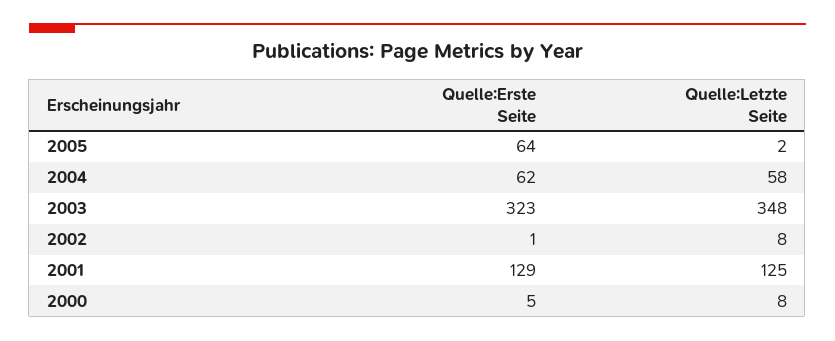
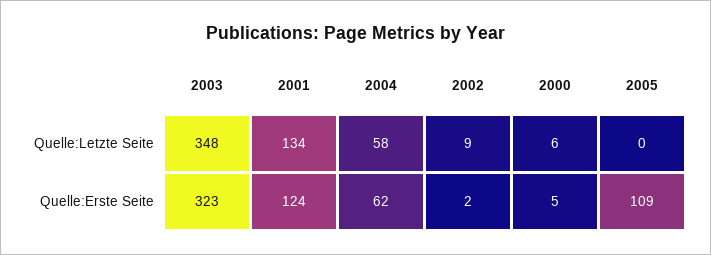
  {
    "Quelle:Erste Seite": {
-     "2005": 64,
+     "2005": 109,
      "2004": 62,
      "2003": 323,
-     "2002": 1,
+     "2002": 2,
-     "2001": 129,
+     "2001": 124,
      "2000": 5
    },
    "Quelle:Letzte Seite": {
-     "2005": 2,
+     "2005": 0,
      "2004": 58,
      "2003": 348,
-     "2002": 8,
+     "2002": 9,
-     "2001": 125,
+     "2001": 134,
-     "2000": 8
+     "2000": 6
    }
  }

